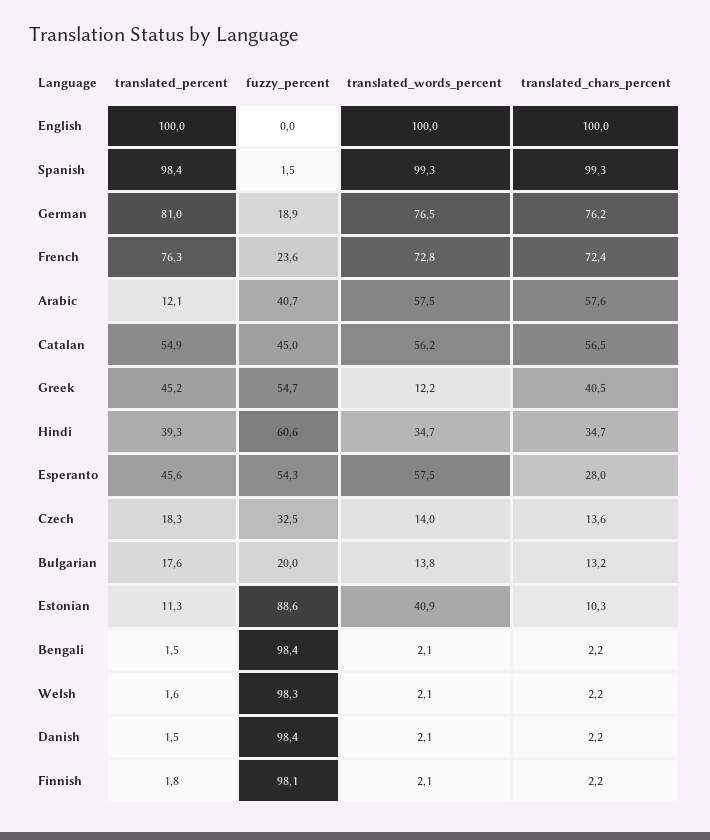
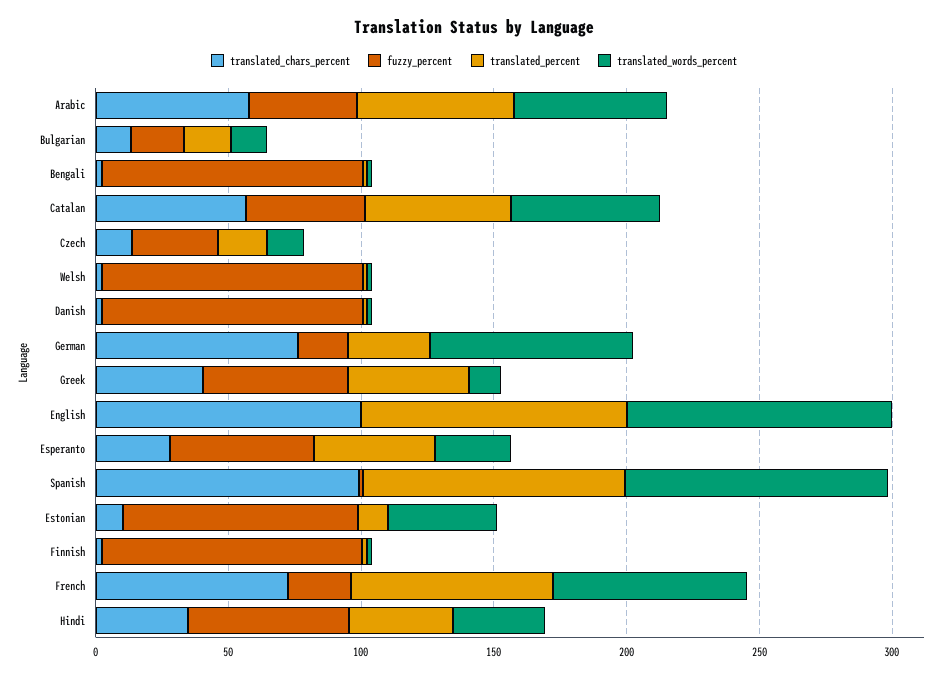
  {
    "translated_percent": {
      "English": 100,
      "Spanish": 98.4,
-     "German": 81,
+     "German": 30,
      "French": 76.3,
-     "Arabic": 12.1,
+     "Arabic": 60,
      "Catalan": 54.9,
      "Greek": 45.2,
      "Hindi": 39.3,
      "Esperanto": 45.6,
      "Czech": 18.3,
      "Bulgarian": 17.6,
      "Estonian": 11.3,
      "Bengali": 1.5,
      "Welsh": 1.6,
      "Danish": 1.5,
      "Finnish": 1.8
    },
    "fuzzy_percent": {
      "English": 0,
      "Spanish": 1.5,
      "German": 18.9,
      "French": 23.6,
      "Arabic": 40.7,
      "Catalan": 45,
      "Greek": 54.7,
      "Hindi": 60.6,
      "Esperanto": 54.3,
      "Czech": 32.5,
      "Bulgarian": 20,
      "Estonian": 88.6,
      "Bengali": 98.4,
      "Welsh": 98.3,
      "Danish": 98.4,
      "Finnish": 98.1
    },
    "translated_words_percent": {
      "English": 100,
      "Spanish": 99.3,
      "German": 76.5,
      "French": 72.8,
      "Arabic": 57.5,
      "Catalan": 56.2,
      "Greek": 12.2,
      "Hindi": 34.7,
-     "Esperanto": 57.5,
+     "Esperanto": 30,
      "Czech": 14,
      "Bulgarian": 13.8,
      "Estonian": 40.9,
      "Bengali": 2.1,
      "Welsh": 2.1,
      "Danish": 2.1,
      "Finnish": 2.1
    },
    "translated_chars_percent": {
      "English": 100,
      "Spanish": 99.3,
      "German": 76.2,
      "French": 72.4,
      "Arabic": 57.6,
      "Catalan": 56.5,
      "Greek": 40.5,
      "Hindi": 34.7,
      "Esperanto": 28,
      "Czech": 13.6,
      "Bulgarian": 13.2,
      "Estonian": 10.3,
      "Bengali": 2.2,
      "Welsh": 2.2,
      "Danish": 2.2,
      "Finnish": 2.2
    }
  }

